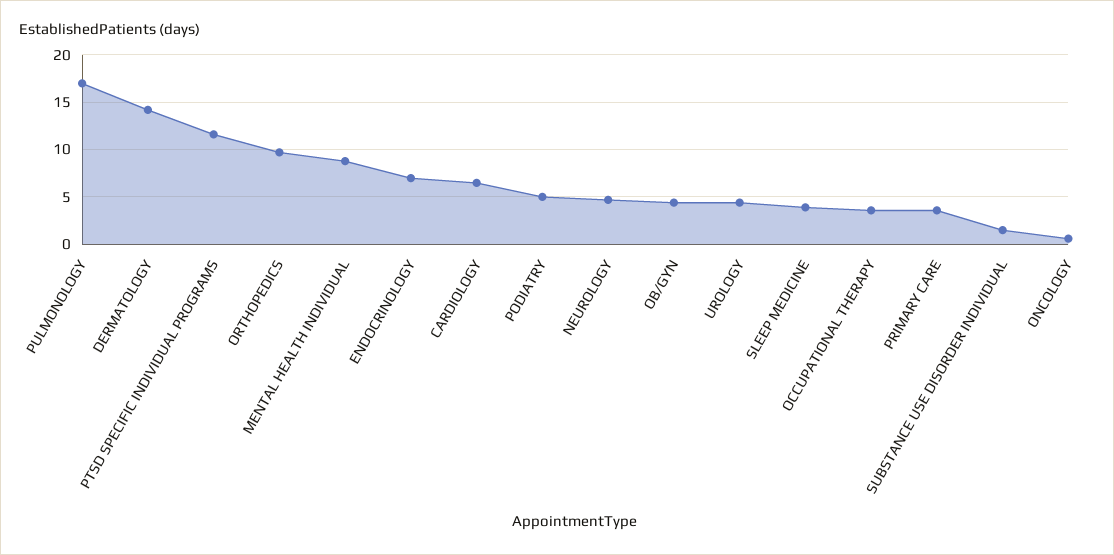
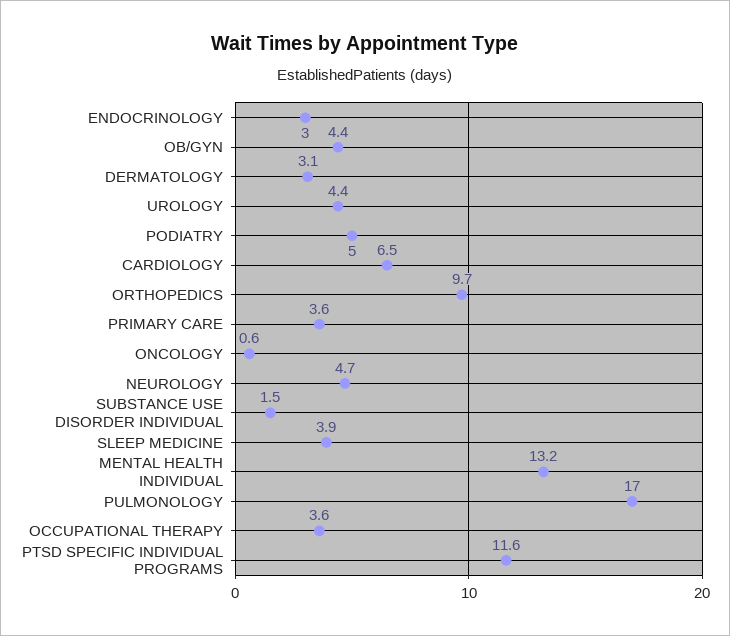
  {
    "PULMONOLOGY": 17,
-   "DERMATOLOGY": 14,
+   "DERMATOLOGY": 3.1,
    "PTSD SPECIFIC INDIVIDUAL PROGRAMS": 11.6,
    "ORTHOPEDICS": 9.7,
-   "MENTAL HEALTH INDIVIDUAL": 9,
+   "MENTAL HEALTH INDIVIDUAL": 13.2,
-   "ENDOCRINOLOGY": 7,
+   "ENDOCRINOLOGY": 3,
    "CARDIOLOGY": 6.5,
    "PODIATRY": 5,
    "NEUROLOGY": 4.7,
    "OB/GYN": 4.4,
    "UROLOGY": 4.4,
    "SLEEP MEDICINE": 3.9,
    "OCCUPATIONAL THERAPY": 3.6,
    "PRIMARY CARE": 3.6,
    "SUBSTANCE USE DISORDER INDIVIDUAL": 1.5,
    "ONCOLOGY": 0.6
  }

